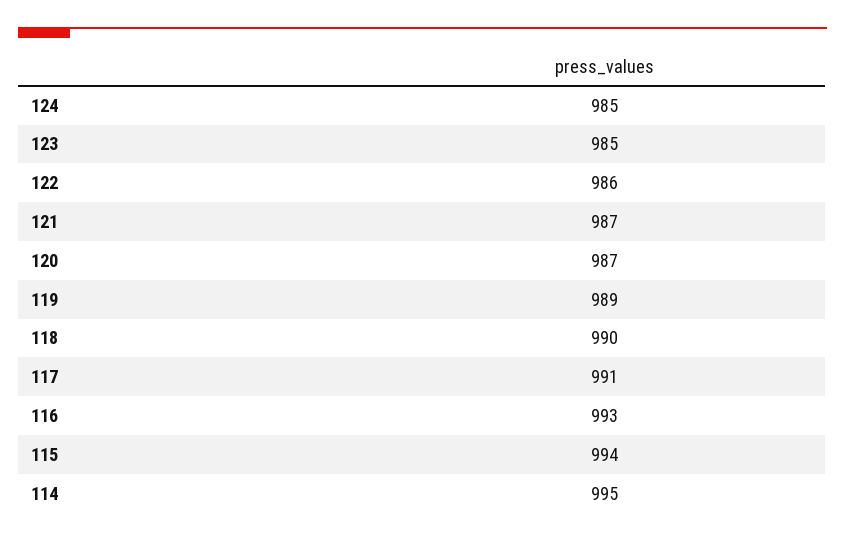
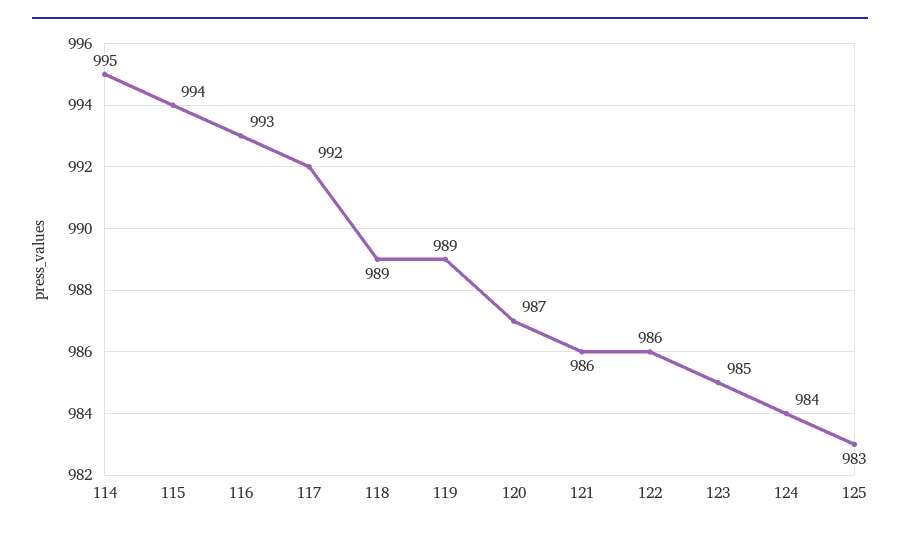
  {
-   "124": 985,
+   "124": 984,
    "123": 985,
    "122": 986,
-   "121": 987,
+   "121": 986,
    "120": 987,
    "119": 989,
-   "118": 990,
+   "118": 989,
-   "117": 991,
+   "117": 992,
    "116": 993,
    "115": 994,
-   "114": 995
+   "114": 995,
+   "125": 983
  }

